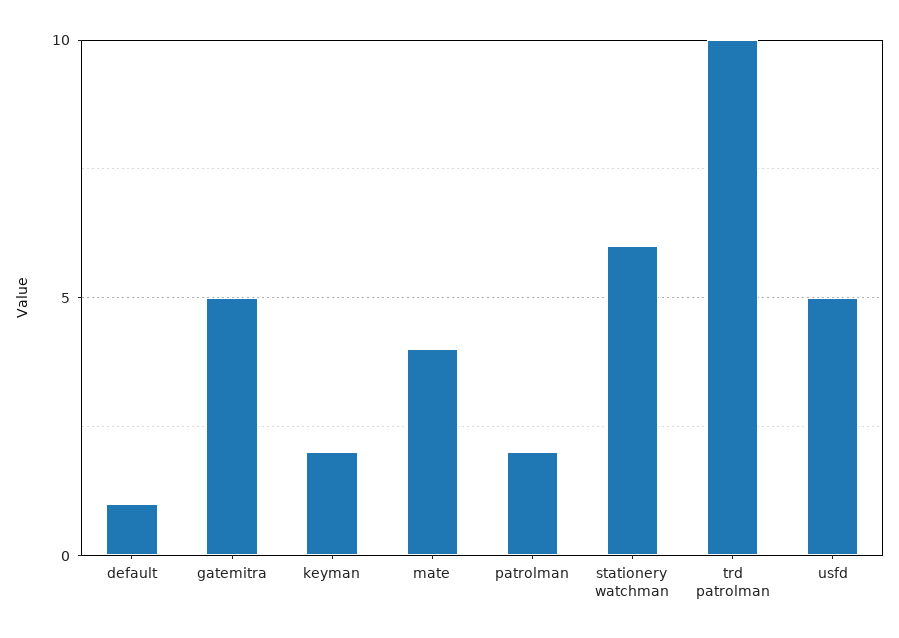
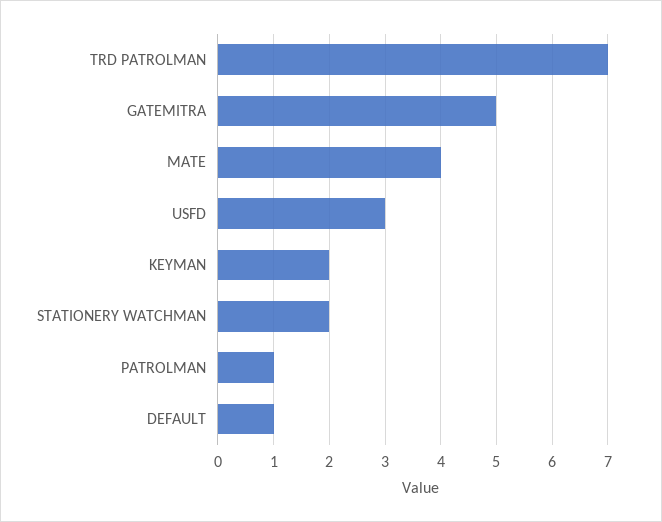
  {
    "default": 1,
    "gatemitra": 5,
    "keyman": 2,
    "mate": 4,
-   "patrolman": 2,
+   "patrolman": 1,
-   "stationery watchman": 6,
+   "stationery watchman": 2,
-   "trd patrolman": 10,
+   "trd patrolman": 7,
-   "usfd": 5
+   "usfd": 3
  }

